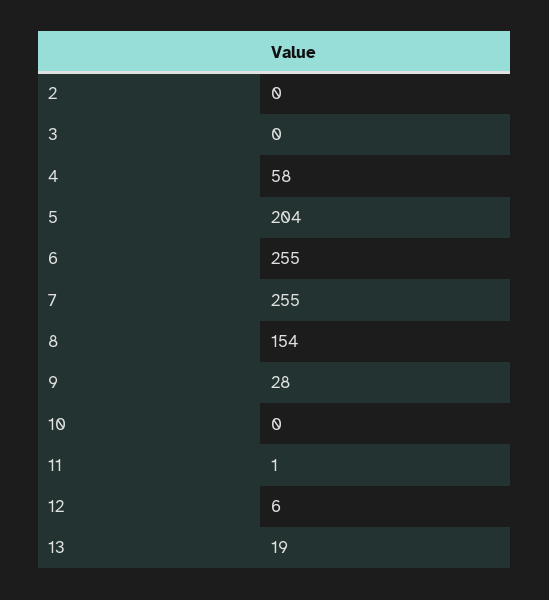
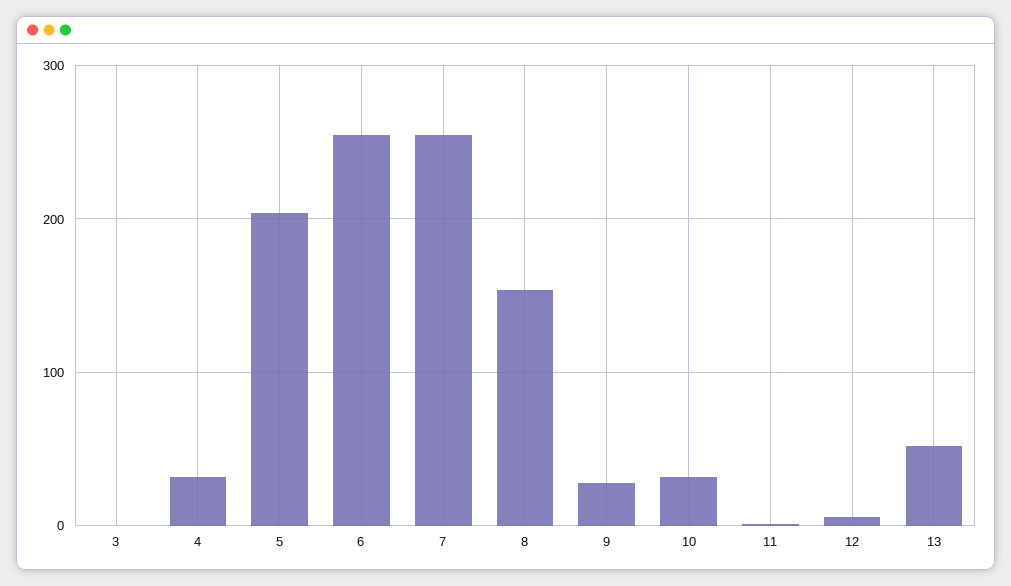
  {
-   "2": 0,
    "3": 0,
-   "4": 58,
+   "4": 30,
    "5": 204,
    "6": 255,
    "7": 255,
    "8": 154,
    "9": 28,
-   "10": 0,
+   "10": 30,
    "11": 1,
    "12": 6,
-   "13": 19
+   "13": 50
  }

